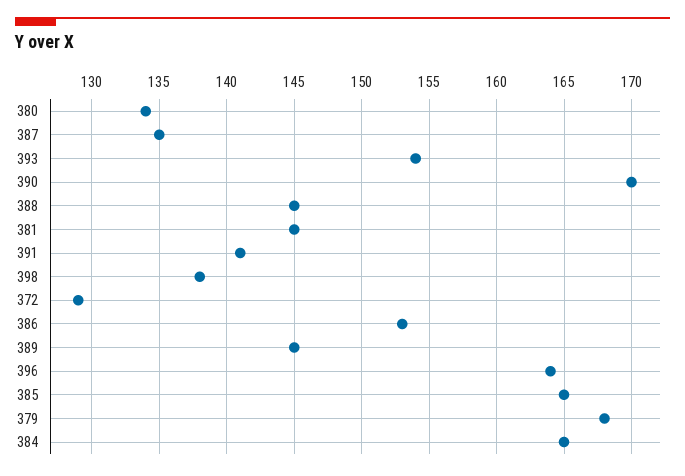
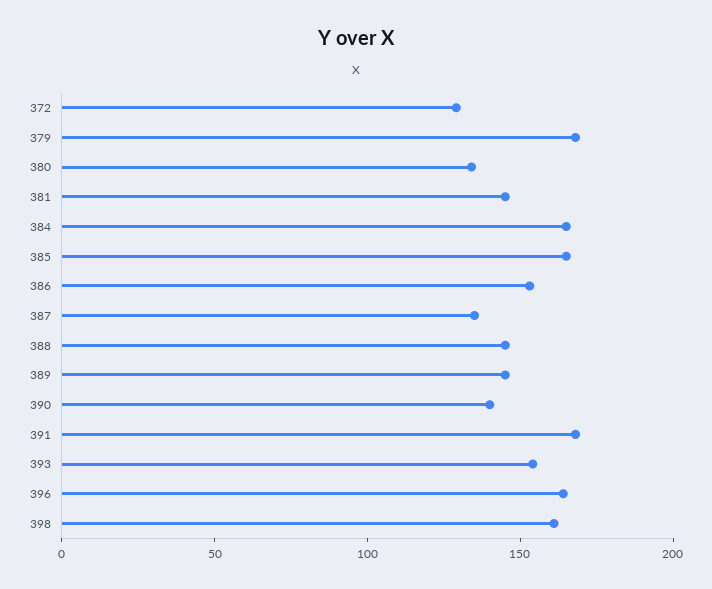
  {
    "380": 134,
    "387": 135,
    "393": 154,
-   "390": 170,
+   "390": 140,
    "388": 145,
    "381": 145,
-   "391": 141,
+   "391": 170,
-   "398": 138,
+   "398": 160,
    "372": 129,
    "386": 153,
    "389": 145,
    "396": 164,
    "385": 165,
    "379": 168,
    "384": 165
  }

